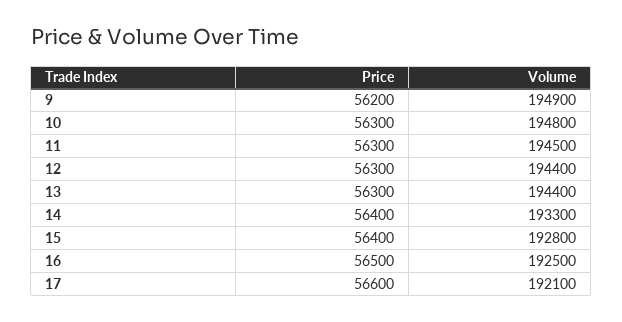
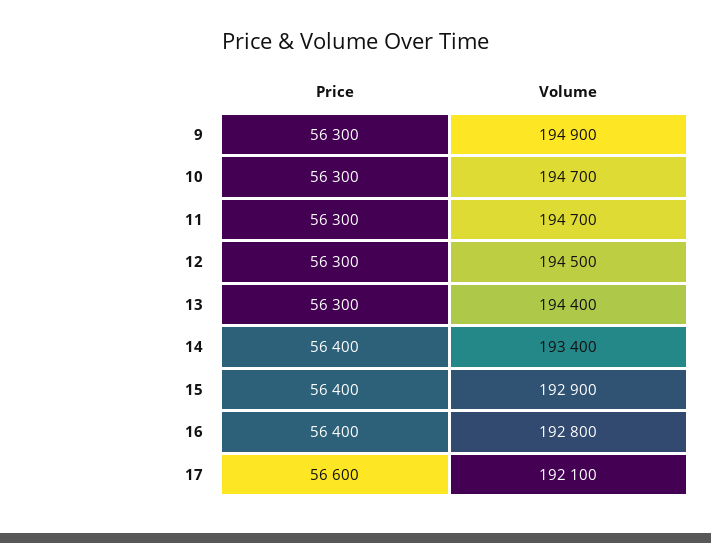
  {
    "Price": {
-     "9": 56200,
+     "9": 56300,
      "10": 56300,
      "11": 56300,
      "12": 56300,
      "13": 56300,
      "14": 56400,
      "15": 56400,
-     "16": 56500,
+     "16": 56400,
      "17": 56600
    },
    "Volume": {
      "9": 194900,
-     "10": 194800,
+     "10": 194700,
-     "11": 194500,
+     "11": 194700,
-     "12": 194400,
+     "12": 194500,
      "13": 194400,
-     "14": 193300,
+     "14": 193400,
-     "15": 192800,
+     "15": 192900,
-     "16": 192500,
+     "16": 192800,
      "17": 192100
    }
  }

